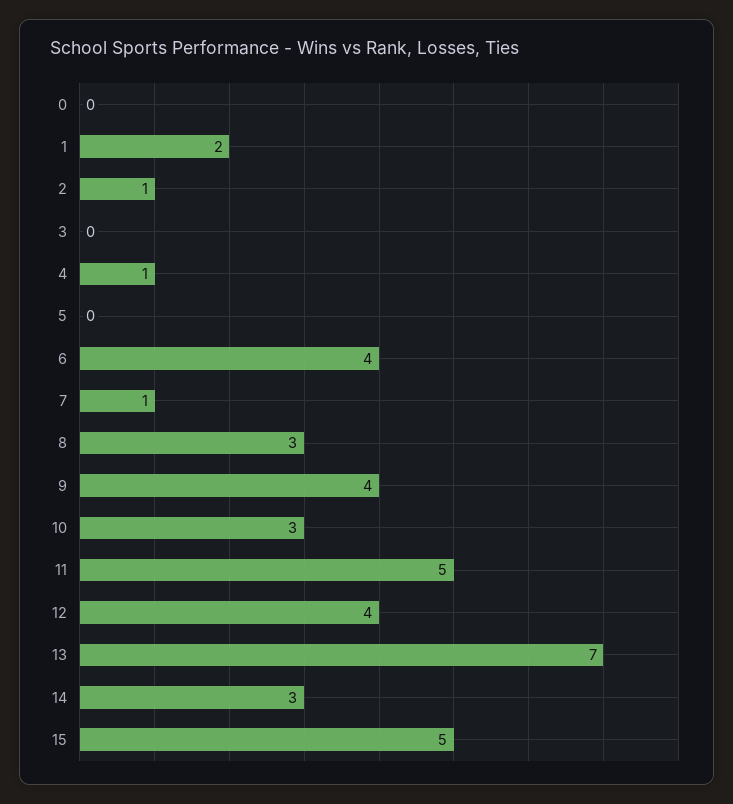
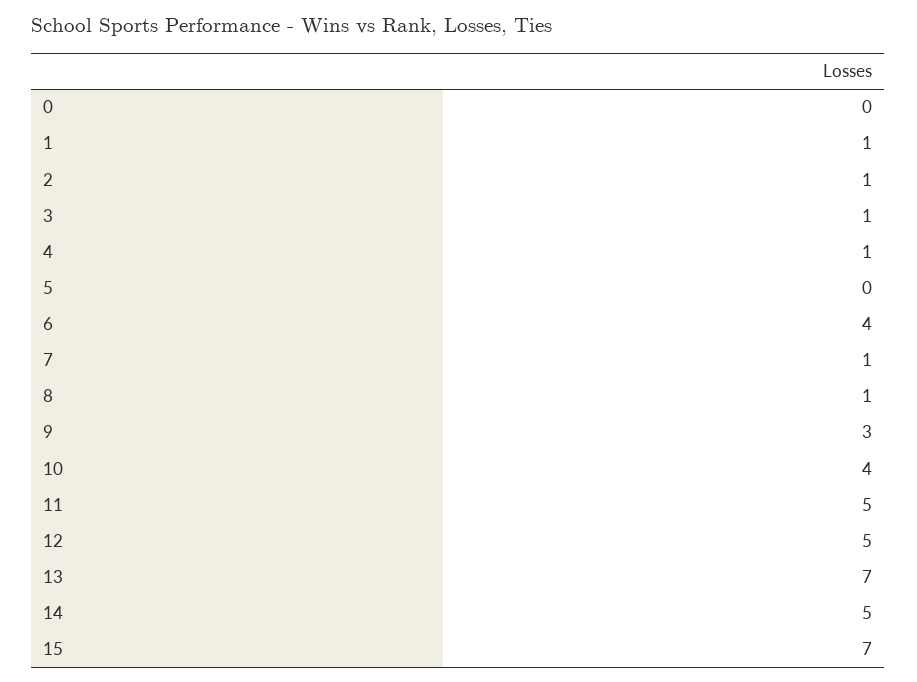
  {
    "0": 0,
-   "1": 2,
+   "1": 1,
    "2": 1,
-   "3": 0,
+   "3": 1,
    "4": 1,
    "5": 0,
    "6": 4,
    "7": 1,
-   "8": 3,
+   "8": 1,
-   "9": 4,
+   "9": 3,
-   "10": 3,
+   "10": 4,
    "11": 5,
-   "12": 4,
+   "12": 5,
    "13": 7,
-   "14": 3,
+   "14": 5,
-   "15": 5
+   "15": 7
  }

